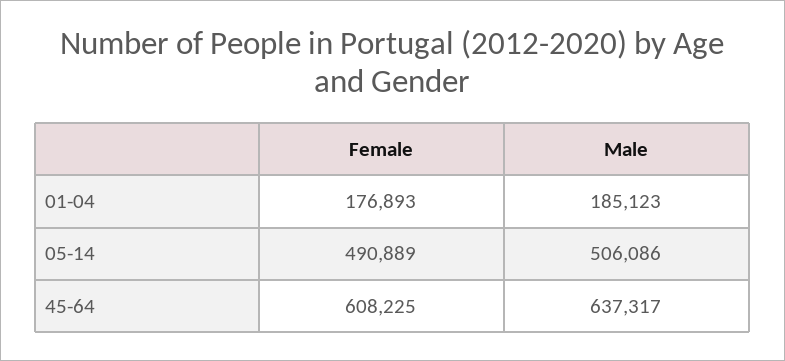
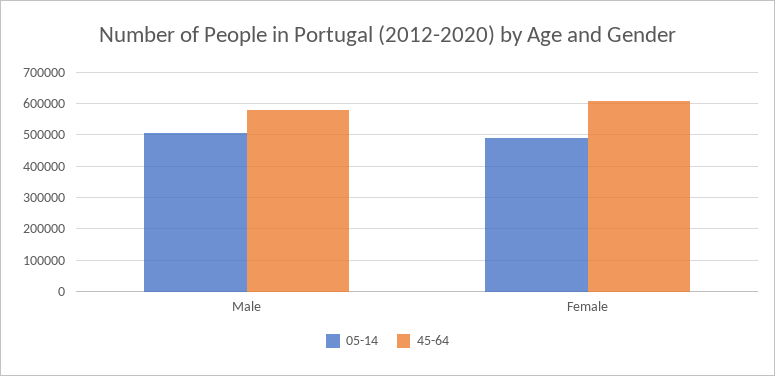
  {
-   "01-04": {
-     "Female": 176893,
-     "Male": 185123
-   },
    "05-14": {
      "Female": 490889,
      "Male": 506086
    },
    "45-64": {
      "Female": 608225,
-     "Male": 637317
+     "Male": 580000
    }
  }

